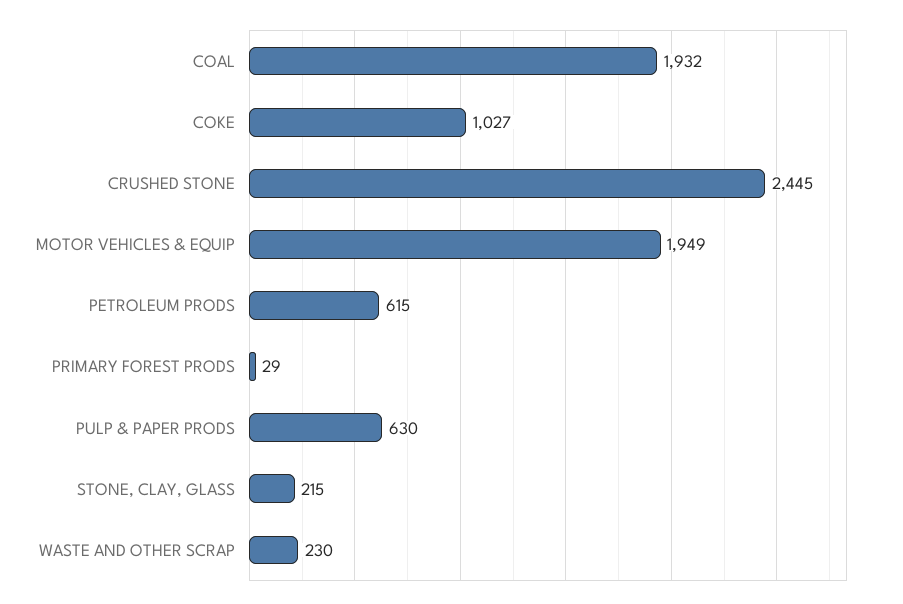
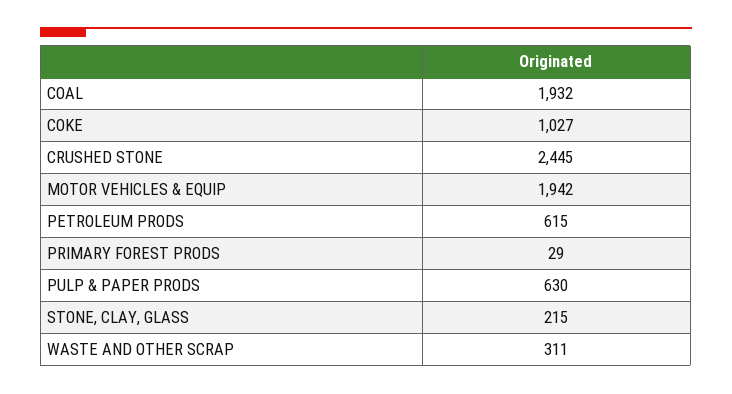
  {
    "COAL": 1932,
    "COKE": 1027,
    "CRUSHED STONE": 2445,
-   "MOTOR VEHICLES & EQUIP": 1949,
+   "MOTOR VEHICLES & EQUIP": 1942,
    "PETROLEUM PRODS": 615,
    "PRIMARY FOREST PRODS": 29,
    "PULP & PAPER PRODS": 630,
    "STONE, CLAY, GLASS": 215,
-   "WASTE AND OTHER SCRAP": 230
+   "WASTE AND OTHER SCRAP": 311
  }

